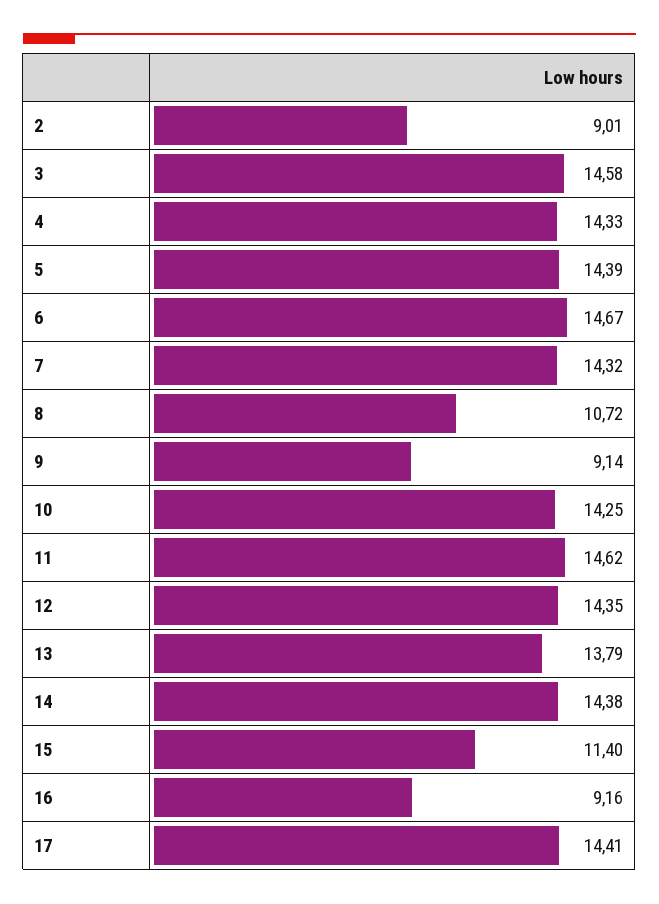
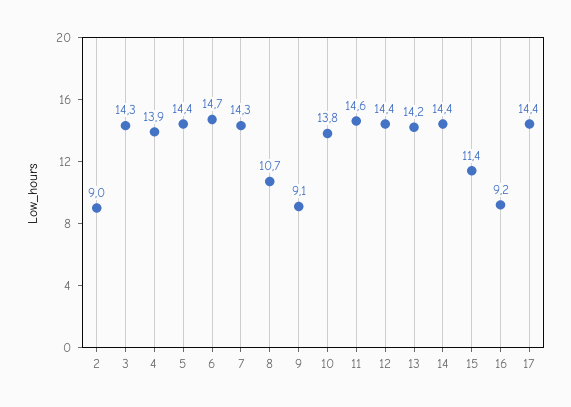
  {
    "2": 9.01,
-   "3": 14.58,
+   "3": 14.3,
-   "4": 14.33,
+   "4": 13.9,
    "5": 14.39,
    "6": 14.67,
    "7": 14.32,
    "8": 10.72,
    "9": 9.14,
-   "10": 14.25,
+   "10": 13.8,
    "11": 14.62,
    "12": 14.35,
-   "13": 13.79,
+   "13": 14.2,
    "14": 14.38,
    "15": 11.4,
    "16": 9.16,
    "17": 14.41
  }

